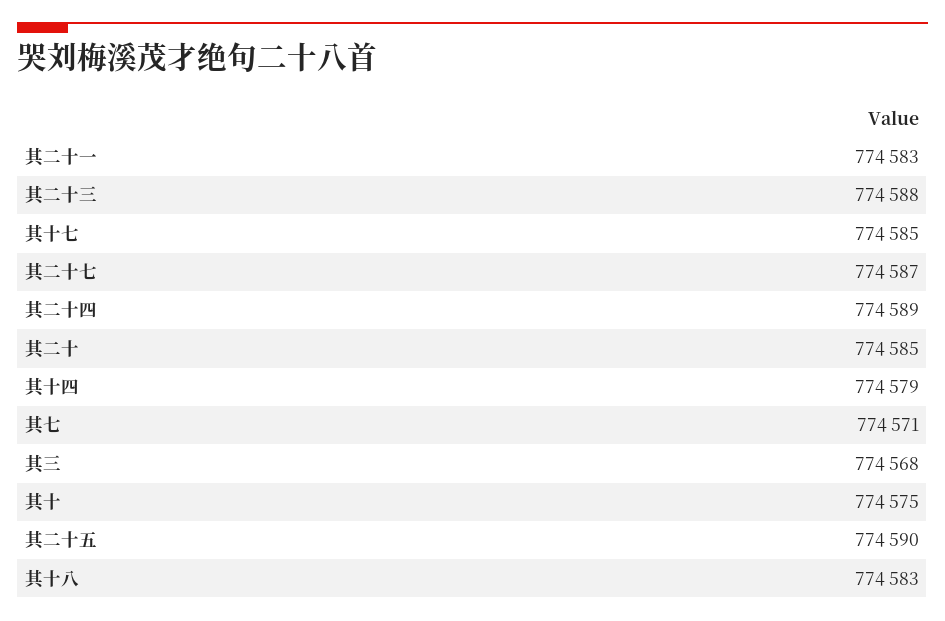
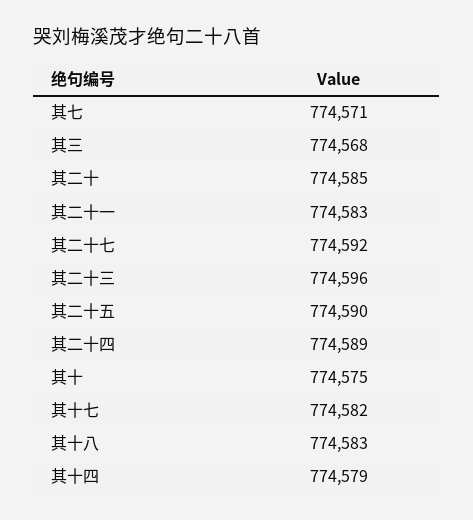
  {
    "其二十一": 774583,
-   "其二十三": 774588,
+   "其二十三": 774596,
-   "其十七": 774585,
+   "其十七": 774582,
-   "其二十七": 774587,
+   "其二十七": 774592,
    "其二十四": 774589,
    "其二十": 774585,
    "其十四": 774579,
    "其七": 774571,
    "其三": 774568,
    "其十": 774575,
    "其二十五": 774590,
    "其十八": 774583
  }

